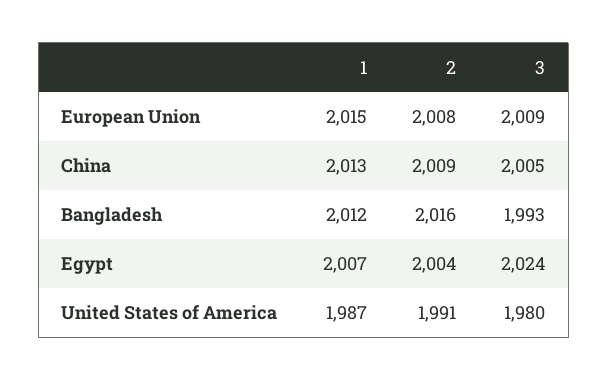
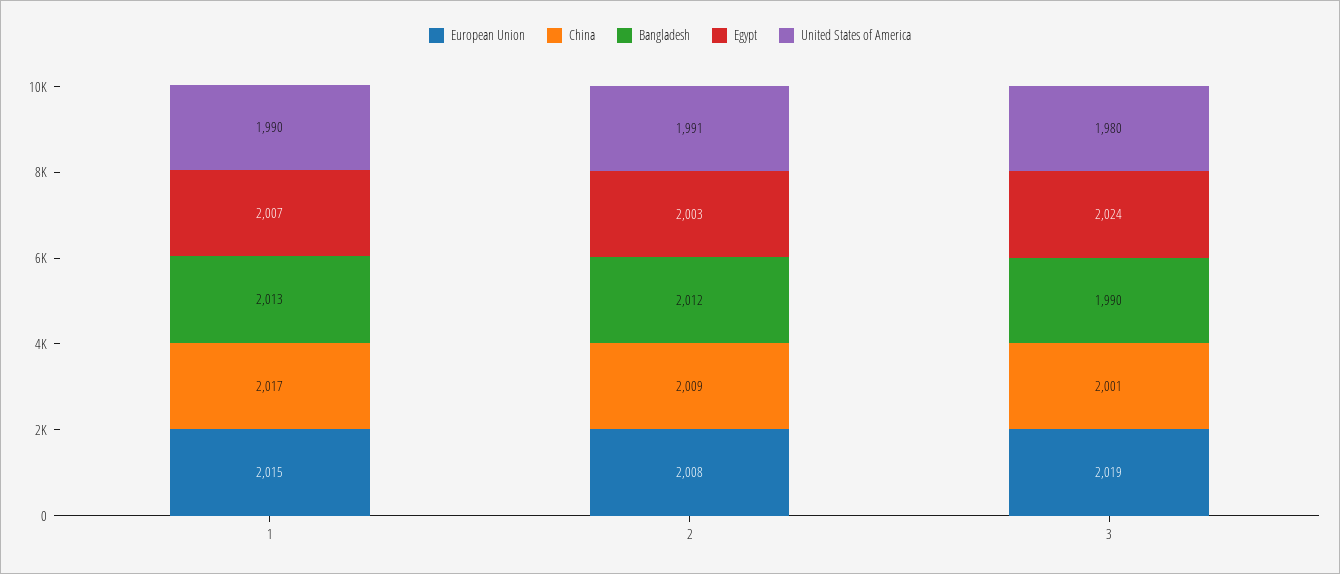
  {
    "European Union": {
      "1": 2015,
      "2": 2008,
-     "3": 2009
+     "3": 2019
    },
    "China": {
-     "1": 2013,
+     "1": 2017,
      "2": 2009,
-     "3": 2005
+     "3": 2001
    },
    "Bangladesh": {
-     "1": 2012,
+     "1": 2013,
-     "2": 2016,
+     "2": 2012,
-     "3": 1993
+     "3": 1990
    },
    "Egypt": {
      "1": 2007,
-     "2": 2004,
+     "2": 2003,
      "3": 2024
    },
    "United States of America": {
-     "1": 1987,
+     "1": 1990,
      "2": 1991,
      "3": 1980
    }
  }

